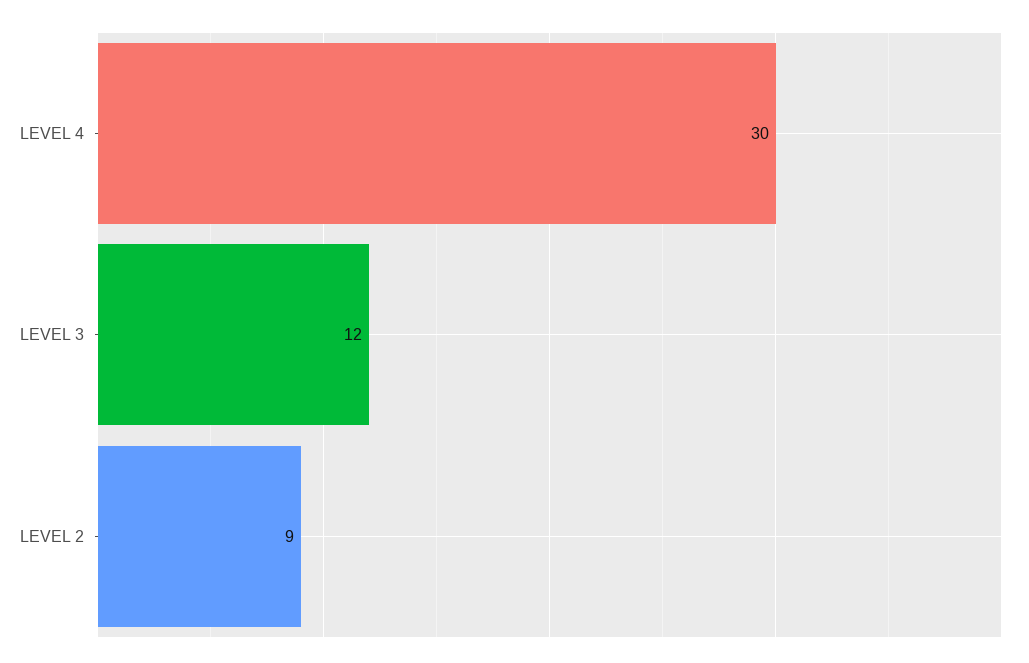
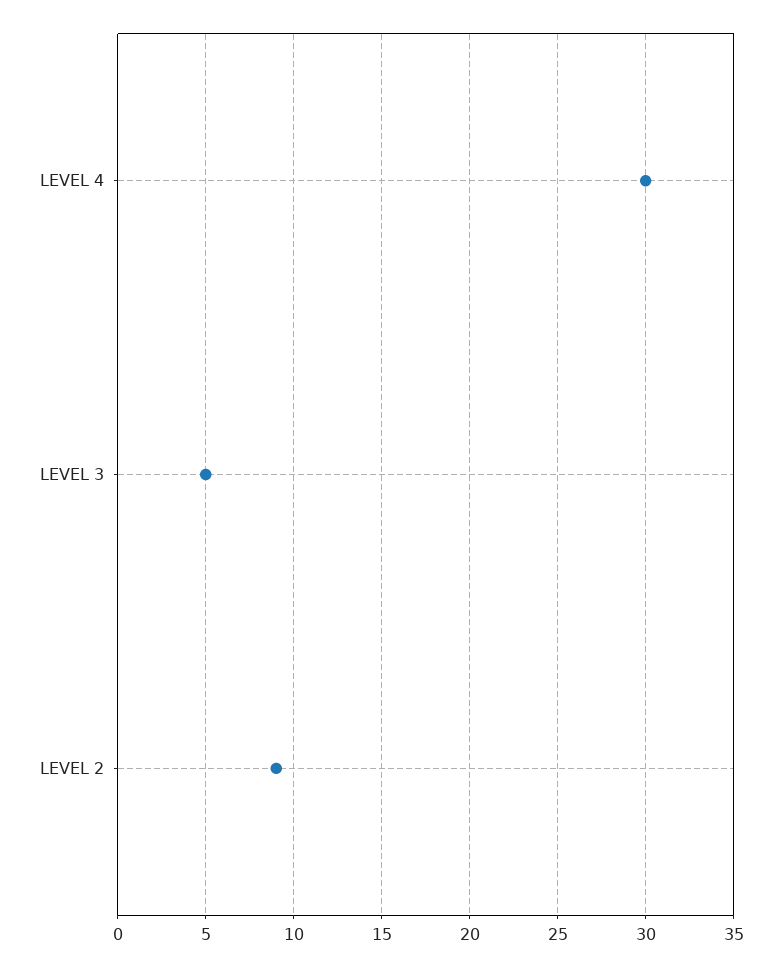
  {
    "LEVEL 4": 30,
-   "LEVEL 3": 12,
+   "LEVEL 3": 5,
    "LEVEL 2": 9
  }

